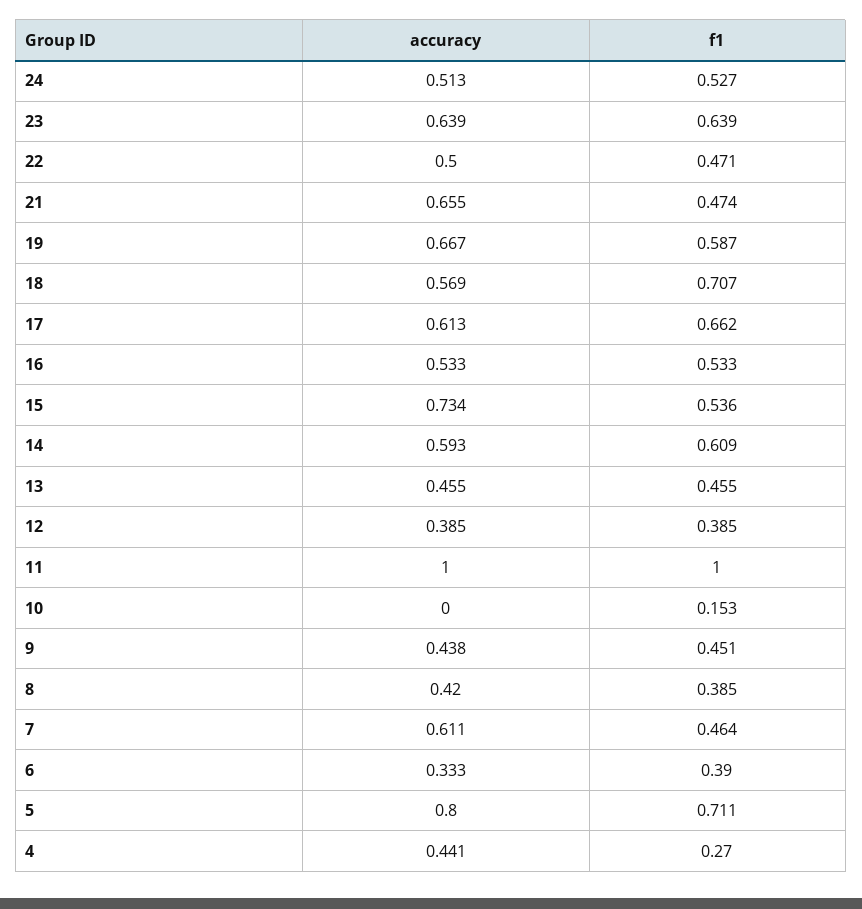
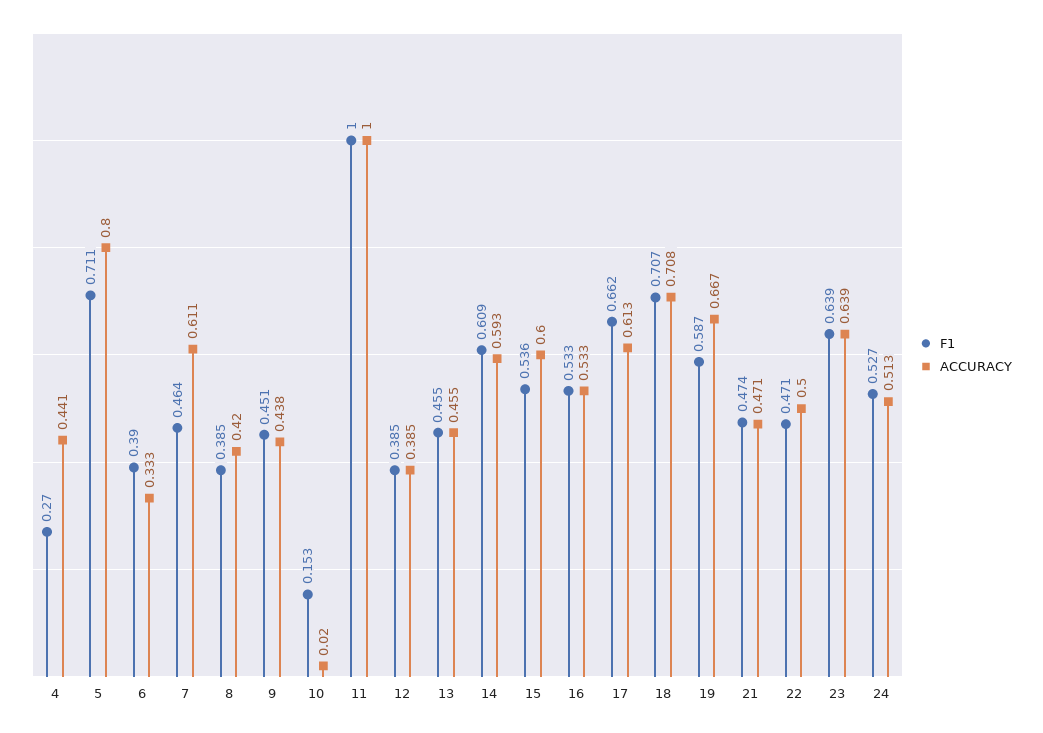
  {
    "accuracy": {
      "24": 0.513,
      "23": 0.639,
      "22": 0.5,
-     "21": 0.655,
+     "21": 0.471,
      "19": 0.667,
-     "18": 0.569,
+     "18": 0.708,
      "17": 0.613,
      "16": 0.533,
-     "15": 0.734,
+     "15": 0.6,
      "14": 0.593,
      "13": 0.455,
      "12": 0.385,
      "11": 1,
-     "10": 0,
+     "10": 0.02,
      "9": 0.438,
      "8": 0.42,
      "7": 0.611,
      "6": 0.333,
      "5": 0.8,
      "4": 0.441
    },
    "f1": {
      "24": 0.527,
      "23": 0.639,
      "22": 0.471,
      "21": 0.474,
      "19": 0.587,
      "18": 0.707,
      "17": 0.662,
      "16": 0.533,
      "15": 0.536,
      "14": 0.609,
      "13": 0.455,
      "12": 0.385,
      "11": 1,
      "10": 0.153,
      "9": 0.451,
      "8": 0.385,
      "7": 0.464,
      "6": 0.39,
      "5": 0.711,
      "4": 0.27
    }
  }

